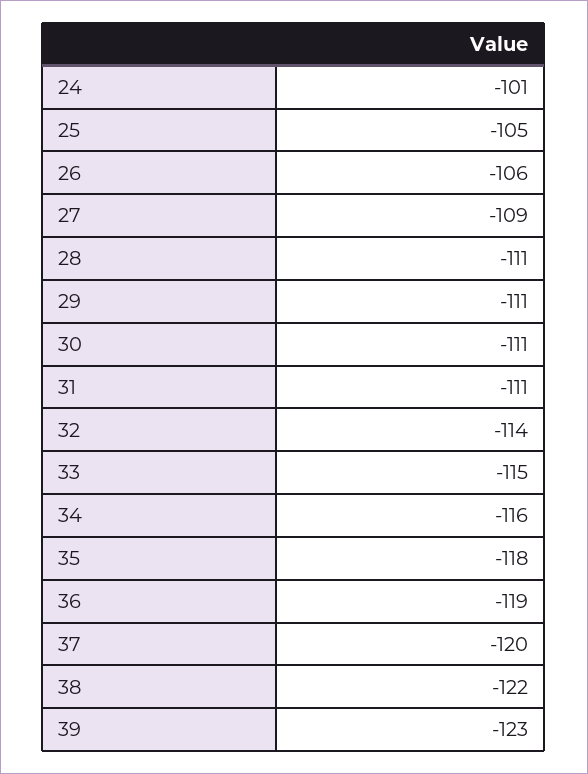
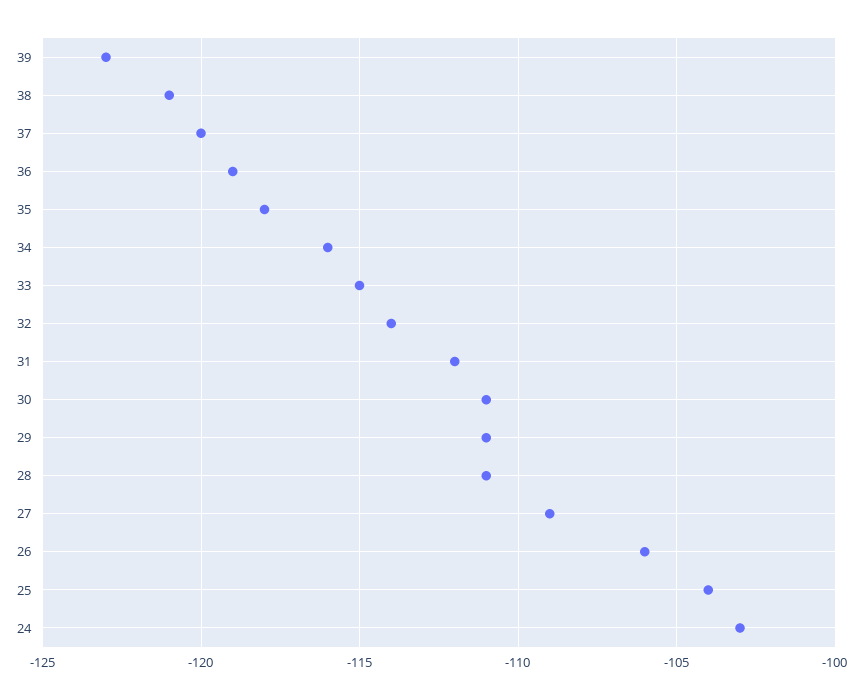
  {
-   "24": -101,
+   "24": -103,
-   "25": -105,
+   "25": -104,
    "26": -106,
    "27": -109,
    "28": -111,
    "29": -111,
    "30": -111,
-   "31": -111,
+   "31": -112,
    "32": -114,
    "33": -115,
    "34": -116,
    "35": -118,
    "36": -119,
    "37": -120,
-   "38": -122,
+   "38": -121,
    "39": -123
  }

